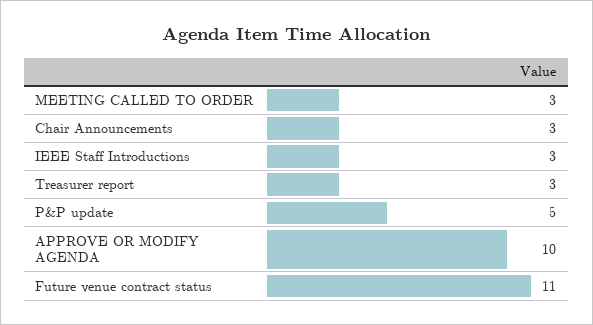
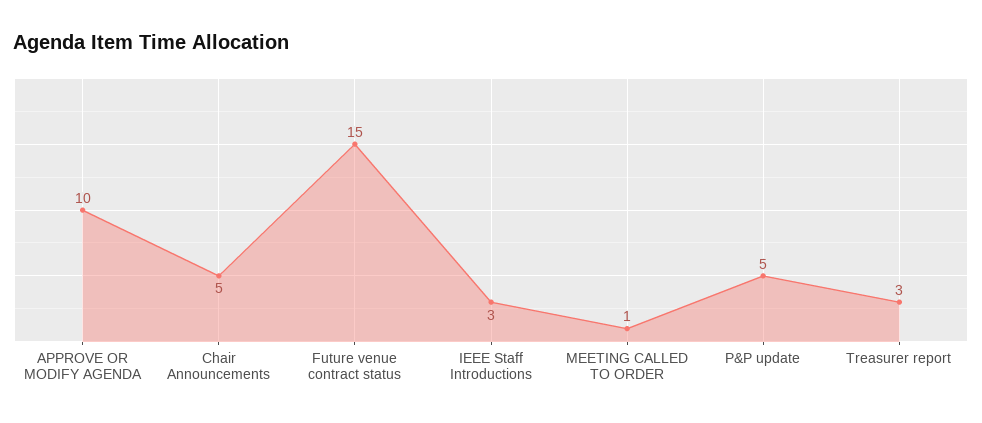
  {
-   "MEETING CALLED TO ORDER": 3,
+   "MEETING CALLED TO ORDER": 1,
-   "Chair Announcements": 3,
+   "Chair Announcements": 5,
    "IEEE Staff Introductions": 3,
    "Treasurer report": 3,
    "P&P update": 5,
    "APPROVE OR MODIFY AGENDA": 10,
-   "Future venue contract status": 11
+   "Future venue contract status": 15
  }

